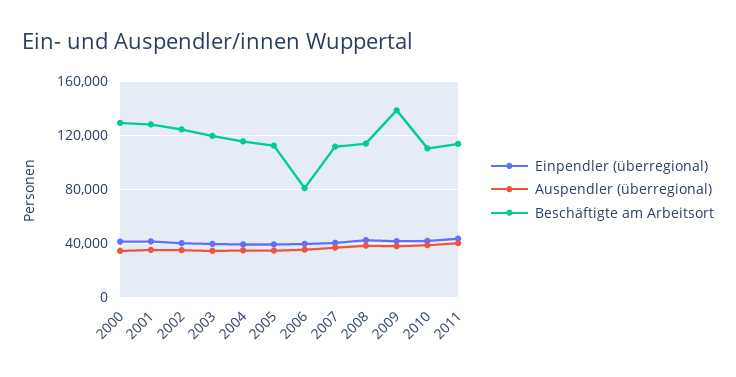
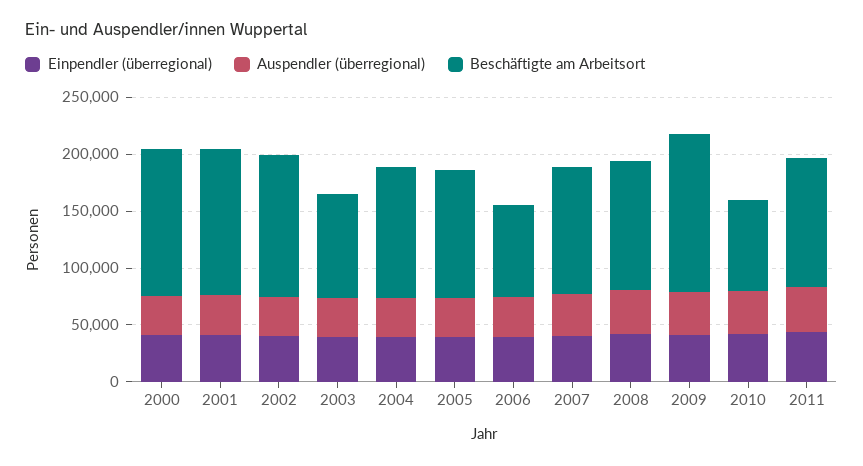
  {
    "Einpendler (überregional)": {
      "2000": 40000,
      "2001": 40000,
      "2002": 40000,
      "2003": 40000,
      "2004": 40000,
      "2005": 40000,
      "2006": 40000,
      "2007": 40000,
      "2008": 40000,
      "2009": 40000,
      "2010": 40000,
      "2011": 45000
    },
    "Auspendler (überregional)": {
      "2000": 35000,
      "2001": 35000,
      "2002": 35000,
      "2003": 35000,
      "2004": 35000,
      "2005": 35000,
      "2006": 35000,
      "2007": 35000,
      "2008": 40000,
      "2009": 40000,
      "2010": 40000,
      "2011": 40000
    },
    "Beschäftigte am Arbeitsort": {
      "2000": 130000,
      "2001": 130000,
      "2002": 125000,
-     "2003": 120000,
+     "2003": 90000,
      "2004": 115000,
      "2005": 110000,
      "2006": 80000,
      "2007": 110000,
      "2008": 115000,
      "2009": 140000,
-     "2010": 110000,
+     "2010": 80000,
      "2011": 115000
    }
  }

